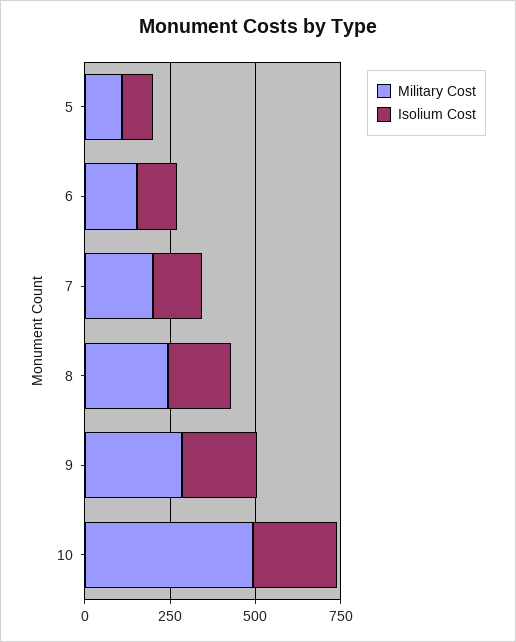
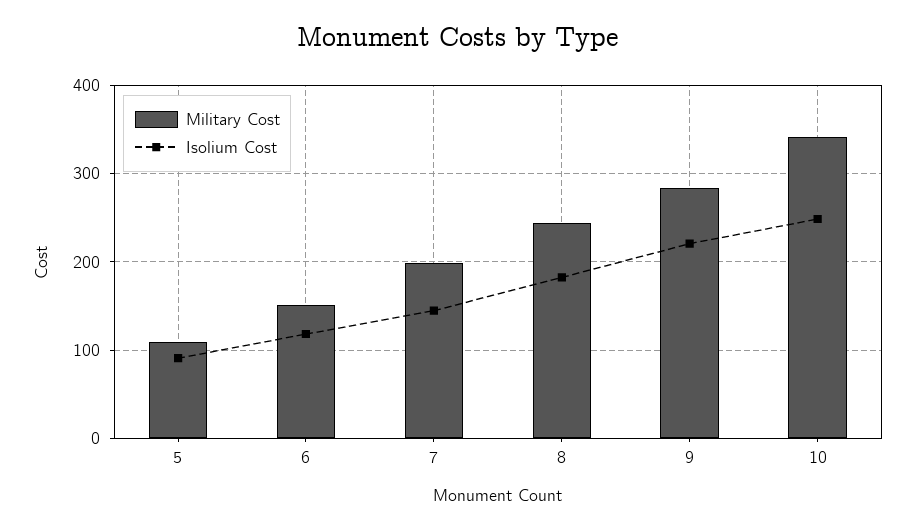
  {
    "Military Cost": {
      "5": 110,
      "6": 150,
      "7": 200,
      "8": 240,
      "9": 280,
-     "10": 500
+     "10": 340
    },
    "Isolium Cost": {
      "5": 90,
      "6": 120,
      "7": 140,
      "8": 180,
      "9": 220,
      "10": 250
    }
  }

